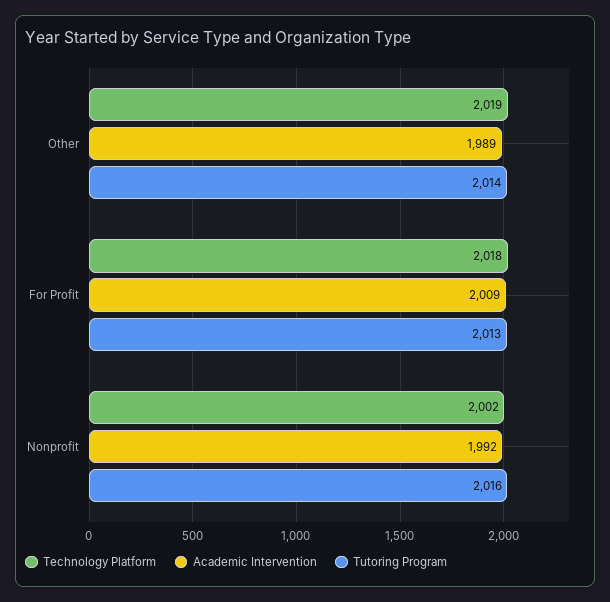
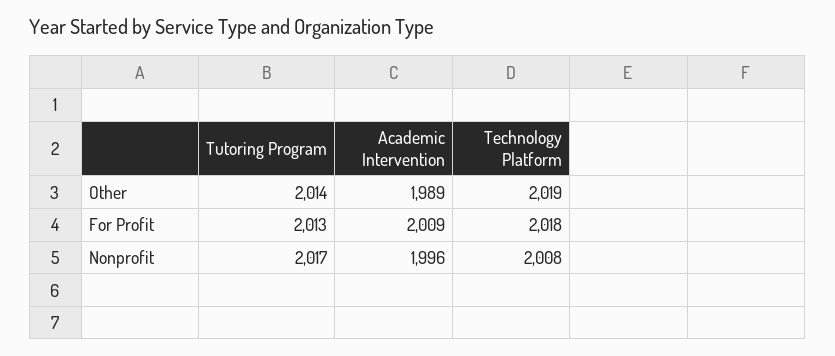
  {
    "Technology Platform": {
      "Other": 2019,
      "For Profit": 2018,
-     "Nonprofit": 2002
+     "Nonprofit": 2008
    },
    "Academic Intervention": {
      "Other": 1989,
      "For Profit": 2009,
-     "Nonprofit": 1992
+     "Nonprofit": 1996
    },
    "Tutoring Program": {
      "Other": 2014,
      "For Profit": 2013,
-     "Nonprofit": 2016
+     "Nonprofit": 2017
    }
  }

